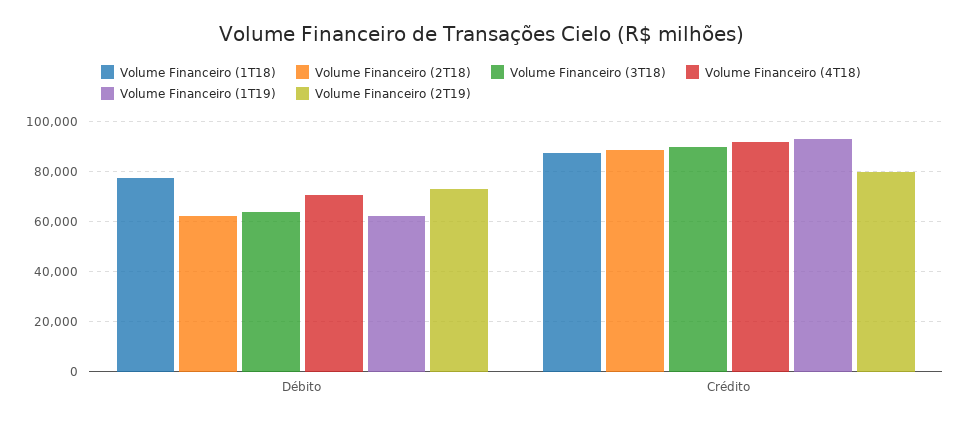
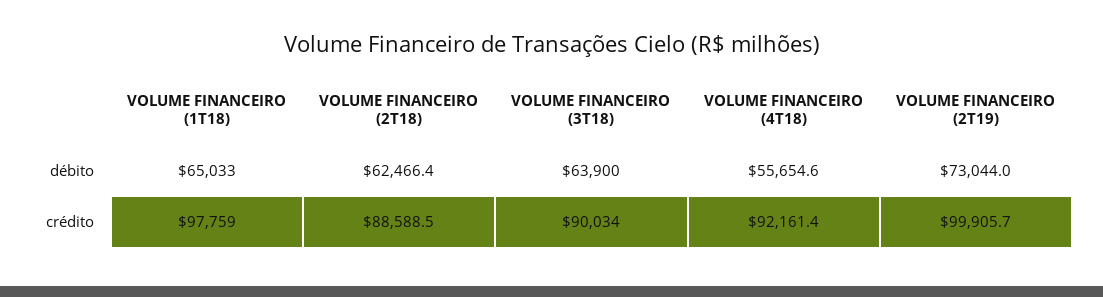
  {
    "Volume Financeiro (1T18)": {
-     "Débito": 77500,
+     "Débito": 65033,
-     "Crédito": 87500
+     "Crédito": 97759
    },
    "Volume Financeiro (2T18)": {
      "Débito": 62466.4,
      "Crédito": 88588.5
    },
    "Volume Financeiro (3T18)": {
      "Débito": 63900,
      "Crédito": 90034
    },
    "Volume Financeiro (4T18)": {
-     "Débito": 70000,
+     "Débito": 55654.6,
      "Crédito": 92161.4
    },
-   "Volume Financeiro (1T19)": {
-     "Débito": 62500,
-     "Crédito": 92500
-   },
    "Volume Financeiro (2T19)": {
      "Débito": 73044,
-     "Crédito": 80000
+     "Crédito": 99905.7
    }
  }

